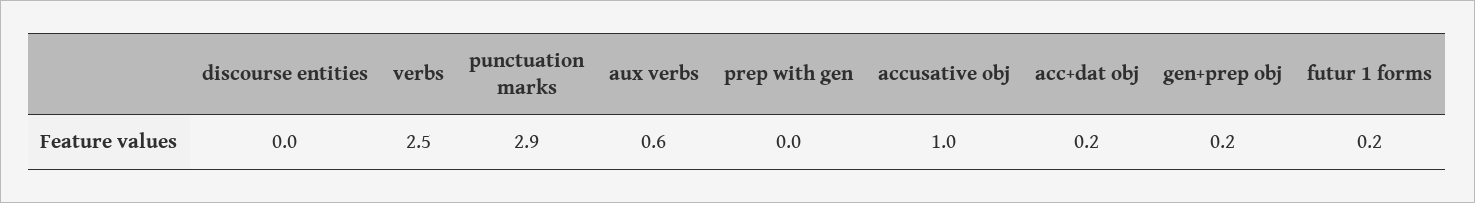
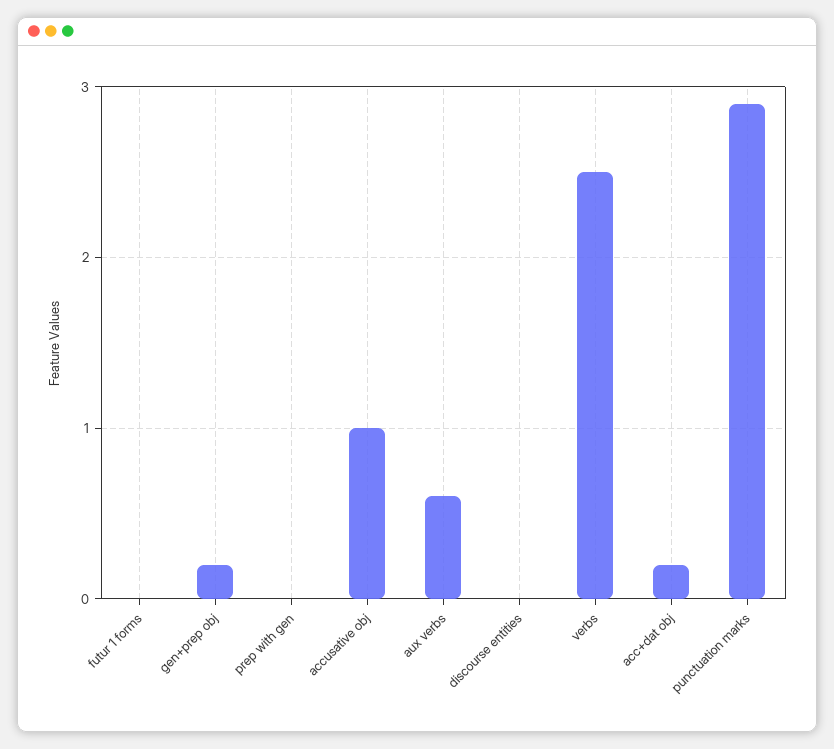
  {
    "discourse entities": 0,
    "verbs": 2.5,
    "punctuation marks": 2.9,
    "aux verbs": 0.6,
    "prep with gen": 0,
    "accusative obj": 1,
    "acc+dat obj": 0.2,
    "gen+prep obj": 0.2,
-   "futur 1 forms": 0.2
+   "futur 1 forms": 0
  }

